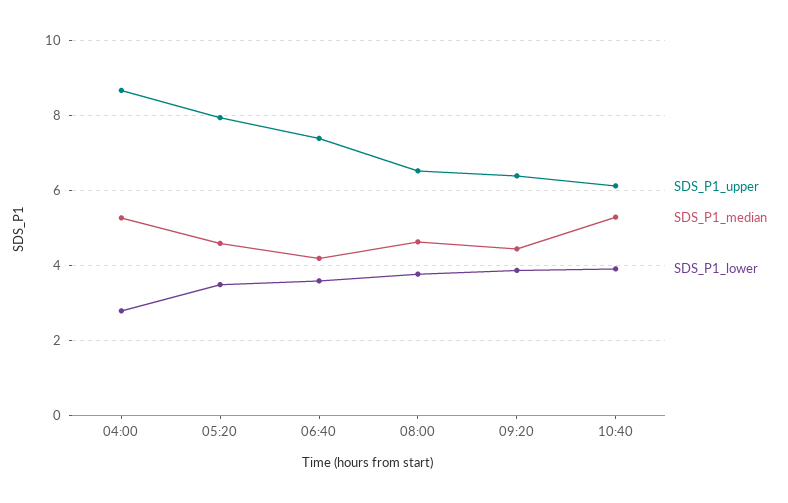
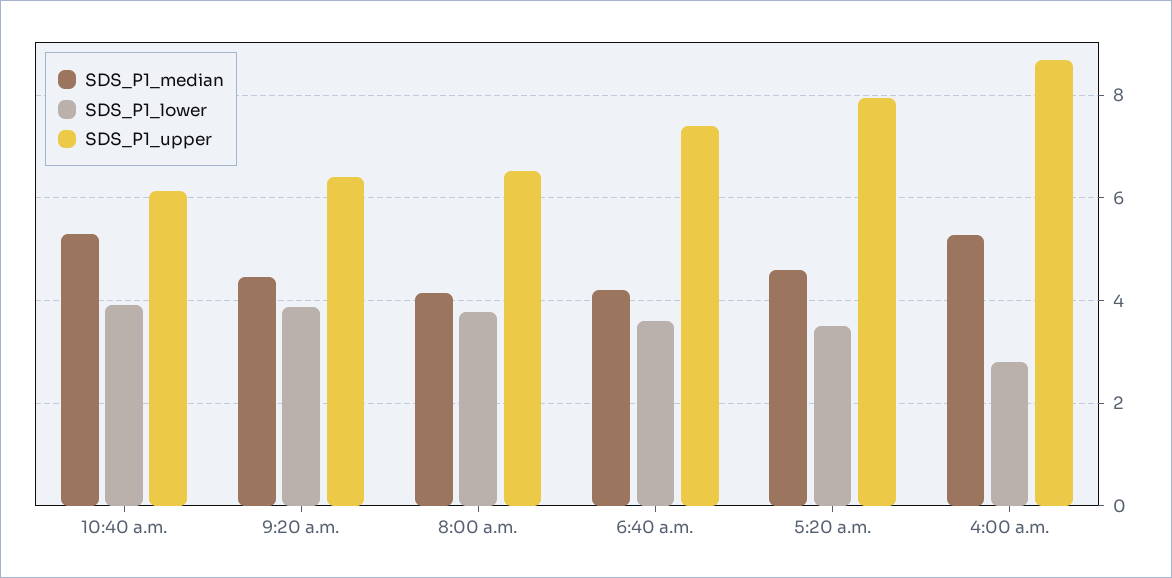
  {
    "SDS_P1_upper": {
      "04:00": 8.6,
      "05:20": 8,
      "06:40": 7.4,
      "08:00": 6.6,
      "09:20": 6.4,
      "10:40": 6.2
    },
    "SDS_P1_median": {
      "04:00": 5.2,
      "05:20": 4.6,
      "06:40": 4.2,
-     "08:00": 4.6,
+     "08:00": 4.2,
      "09:20": 4.4,
      "10:40": 5.4
    },
    "SDS_P1_lower": {
      "04:00": 2.8,
      "05:20": 3.6,
      "06:40": 3.6,
      "08:00": 3.8,
      "09:20": 3.8,
      "10:40": 4
    }
  }

